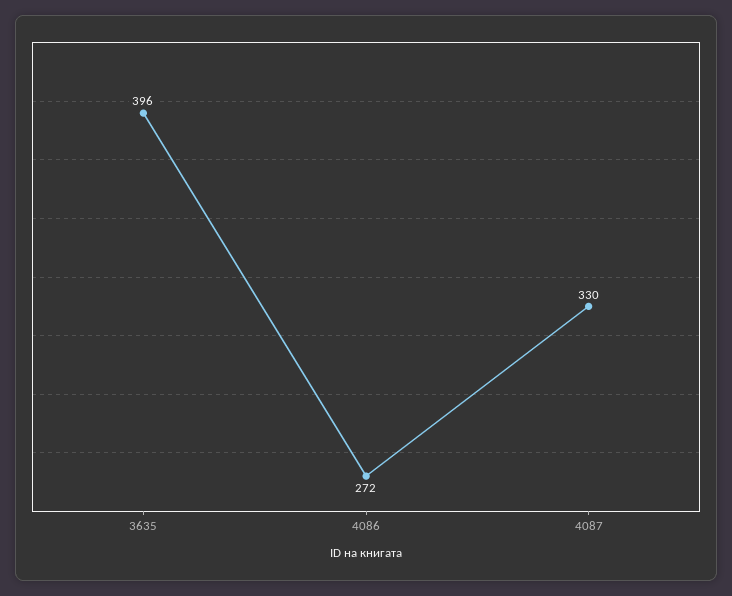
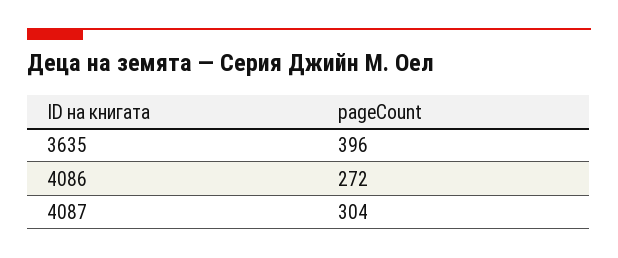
  {
    "3635": 396,
    "4086": 272,
-   "4087": 330
+   "4087": 304
  }

